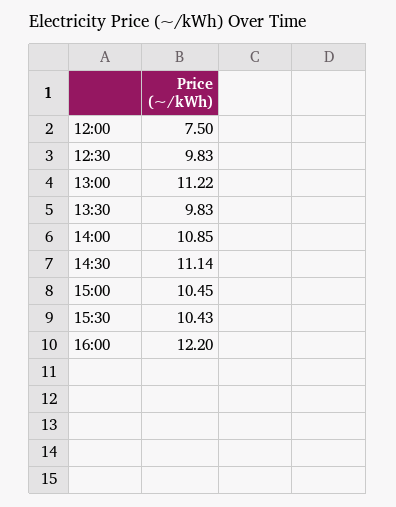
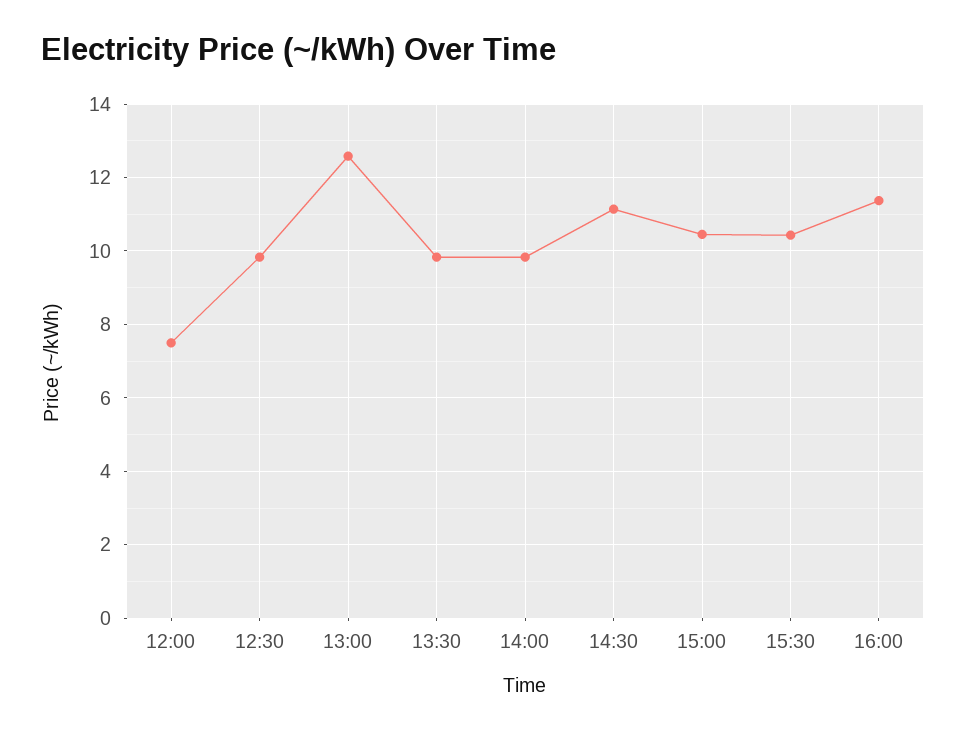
  {
    "12:00": 7.5,
    "12:30": 9.83,
-   "13:00": 11.22,
+   "13:00": 12.6,
    "13:30": 9.83,
-   "14:00": 10.85,
+   "14:00": 9.8,
    "14:30": 11.14,
    "15:00": 10.45,
    "15:30": 10.43,
-   "16:00": 12.2
+   "16:00": 11.4
  }

